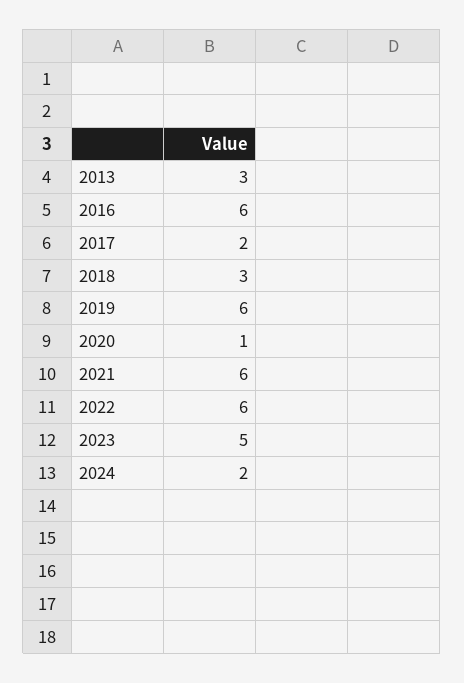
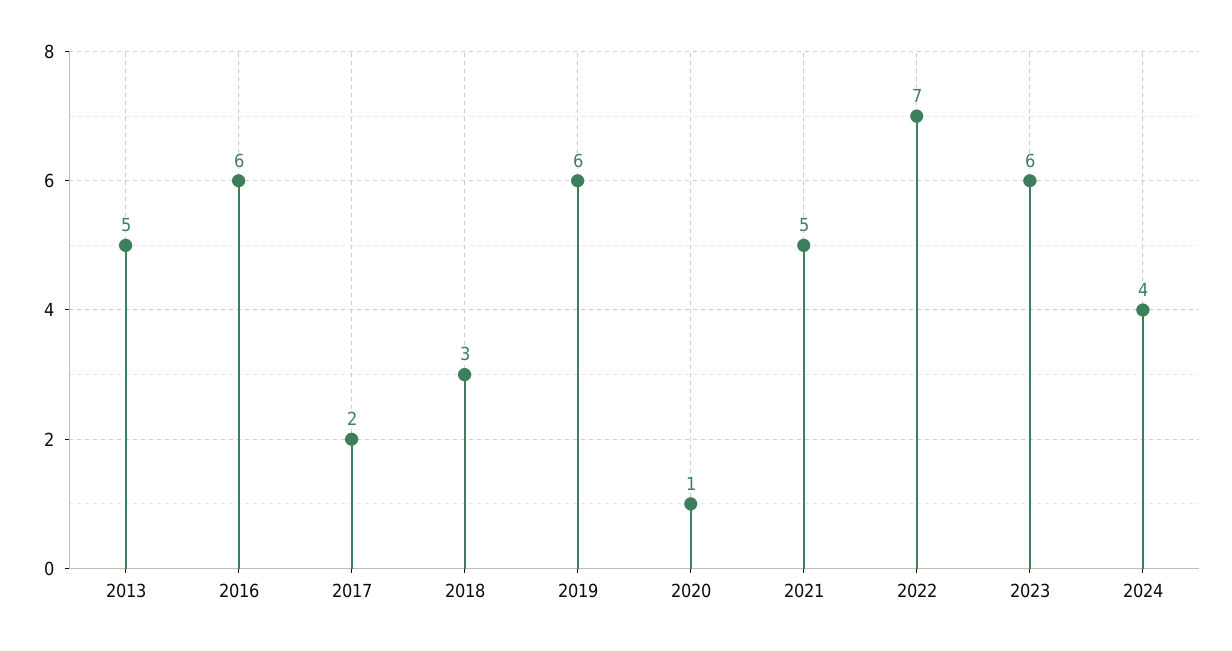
  {
-   "2013": 3,
+   "2013": 5,
    "2016": 6,
    "2017": 2,
    "2018": 3,
    "2019": 6,
    "2020": 1,
-   "2021": 6,
+   "2021": 5,
-   "2022": 6,
+   "2022": 7,
-   "2023": 5,
+   "2023": 6,
-   "2024": 2
+   "2024": 4
  }

